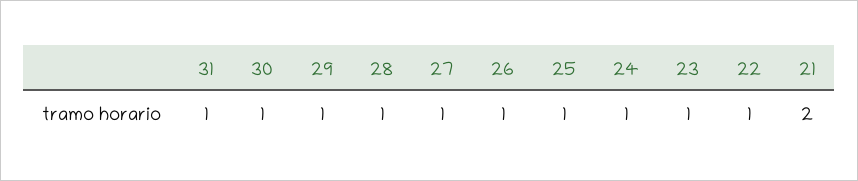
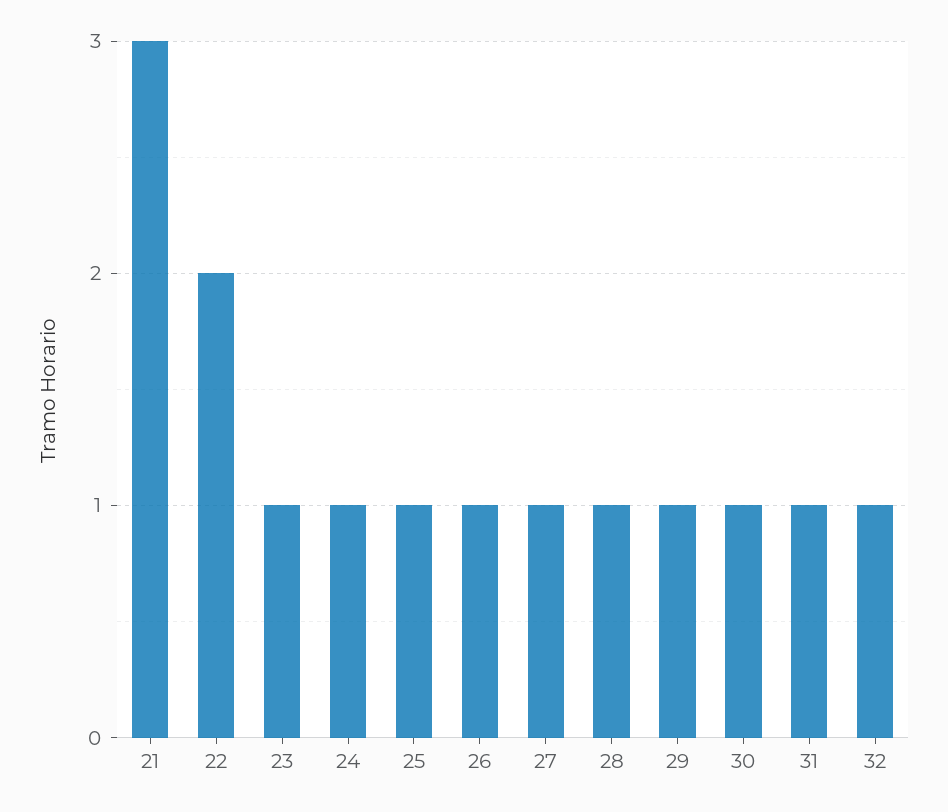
  {
    "31": 1,
    "30": 1,
    "29": 1,
    "28": 1,
    "27": 1,
    "26": 1,
    "25": 1,
    "24": 1,
    "23": 1,
-   "22": 1,
+   "22": 2,
-   "21": 2
+   "21": 3,
+   "32": 1
  }

